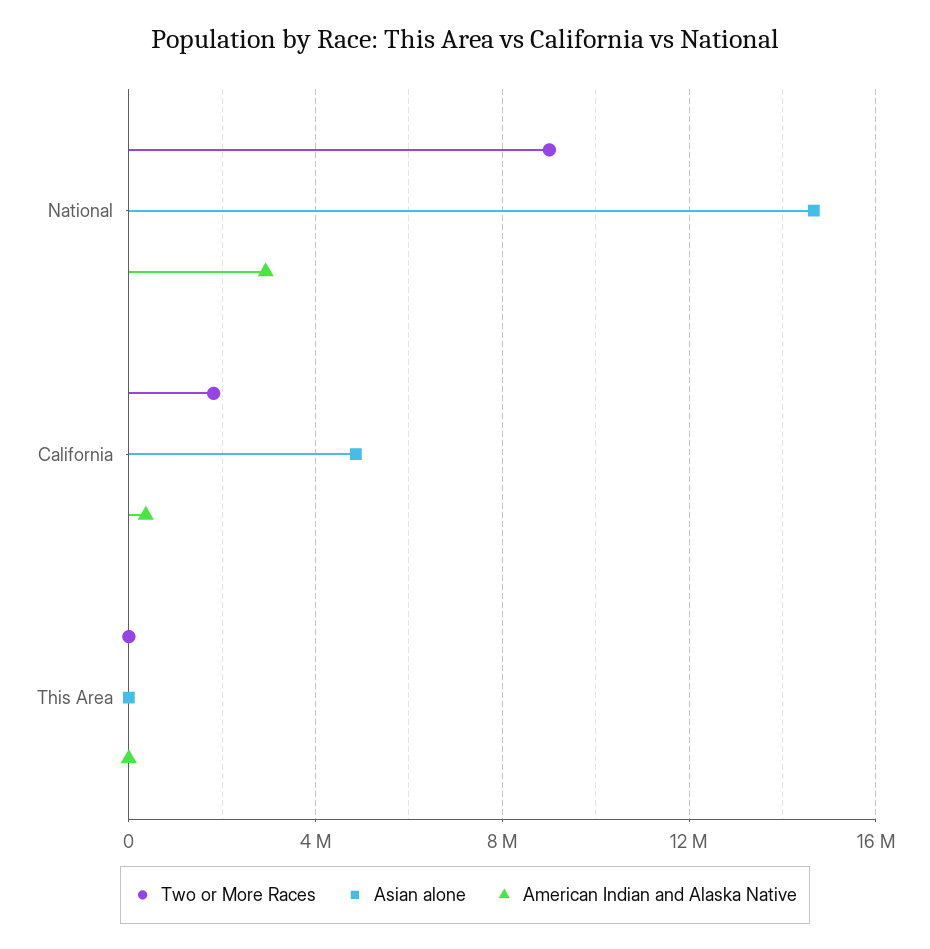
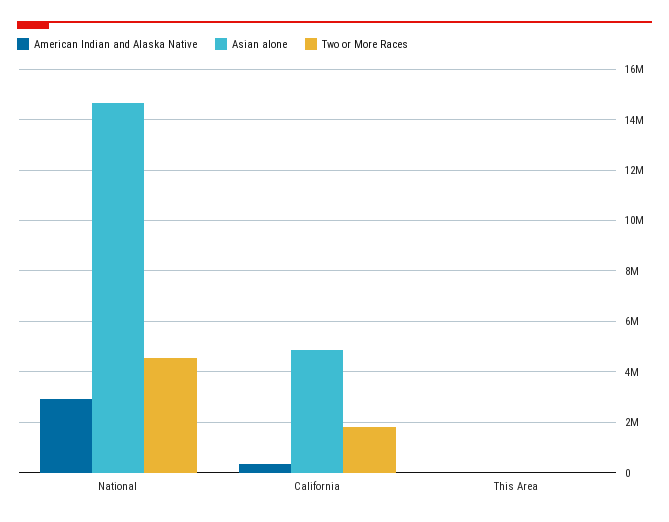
  {
    "Two or More Races": {
-     "National": 9000000,
+     "National": 4500000,
      "California": 1750000,
      "This Area": 0
    },
    "Asian alone": {
      "National": 14750000,
      "California": 4750000,
      "This Area": 0
    },
    "American Indian and Alaska Native": {
      "National": 3000000,
      "California": 250000,
      "This Area": 0
    }
  }

